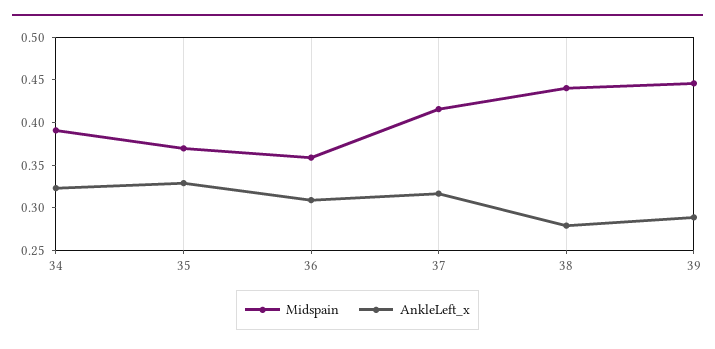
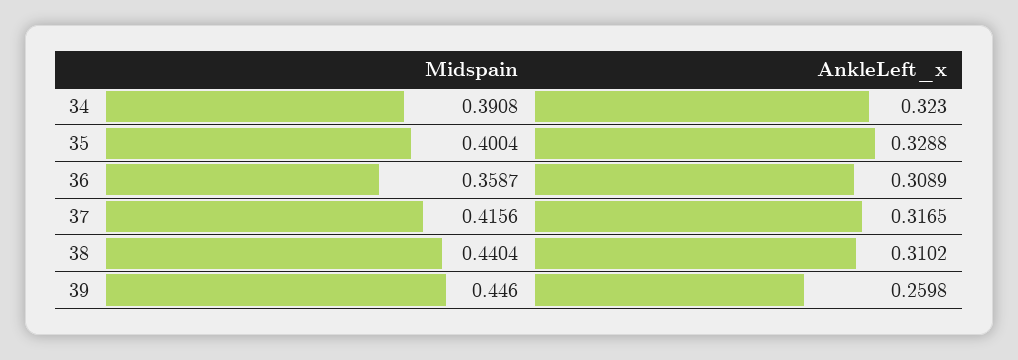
  {
    "Midspain": {
      "34": 0.3908,
-     "35": 0.37,
+     "35": 0.4004,
      "36": 0.3587,
      "37": 0.4156,
      "38": 0.4404,
      "39": 0.446
    },
    "AnkleLeft_x": {
      "34": 0.323,
      "35": 0.3288,
      "36": 0.3089,
      "37": 0.3165,
-     "38": 0.28,
+     "38": 0.3102,
-     "39": 0.29
+     "39": 0.2598
    }
  }

